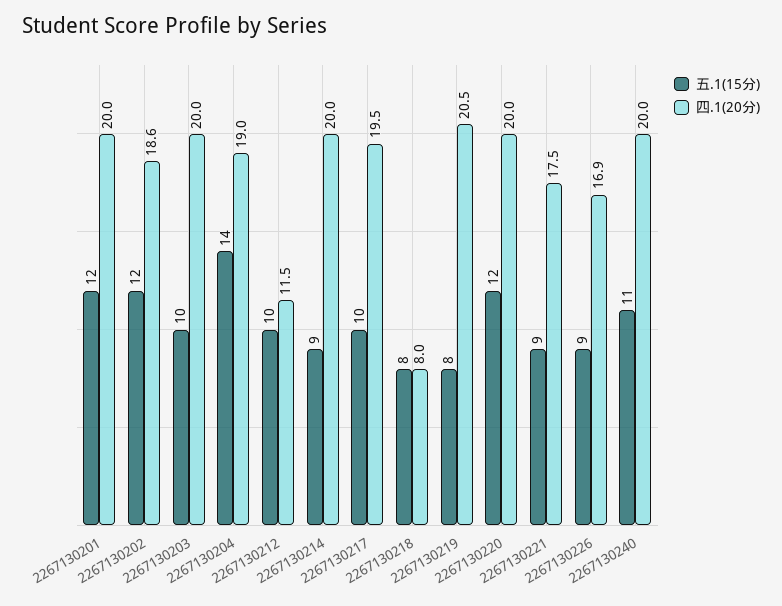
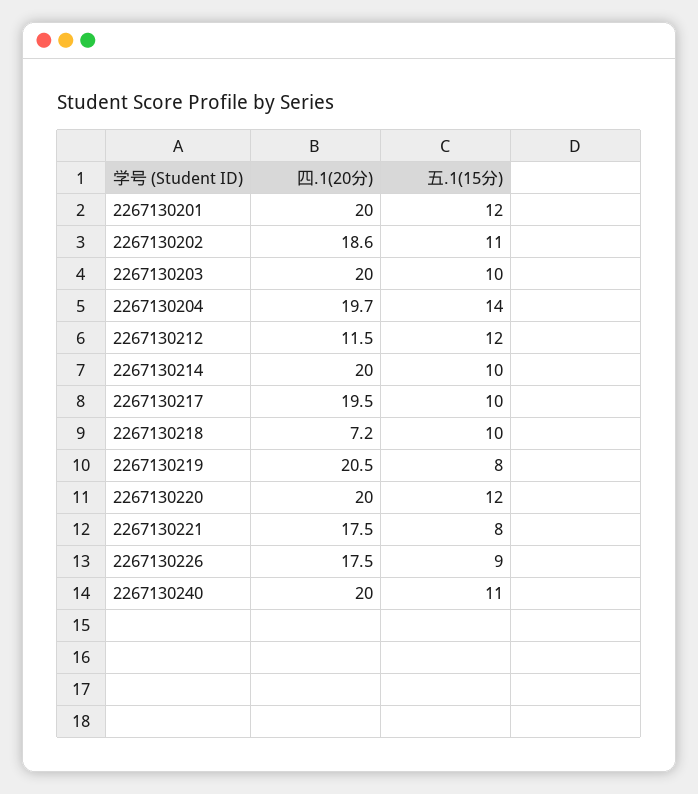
  {
    "五.1(15分)": {
      "2267130201": 12,
-     "2267130202": 12,
+     "2267130202": 11,
      "2267130203": 10,
      "2267130204": 14,
-     "2267130212": 10,
+     "2267130212": 12,
-     "2267130214": 9,
+     "2267130214": 10,
      "2267130217": 10,
-     "2267130218": 8,
+     "2267130218": 10,
      "2267130219": 8,
      "2267130220": 12,
-     "2267130221": 9,
+     "2267130221": 8,
      "2267130226": 9,
      "2267130240": 11
    },
    "四.1(20分)": {
      "2267130201": 20,
      "2267130202": 18.6,
      "2267130203": 20,
-     "2267130204": 19,
+     "2267130204": 19.7,
      "2267130212": 11.5,
      "2267130214": 20,
      "2267130217": 19.5,
-     "2267130218": 8,
+     "2267130218": 7.2,
      "2267130219": 20.5,
      "2267130220": 20,
      "2267130221": 17.5,
-     "2267130226": 16.9,
+     "2267130226": 17.5,
      "2267130240": 20
    }
  }

